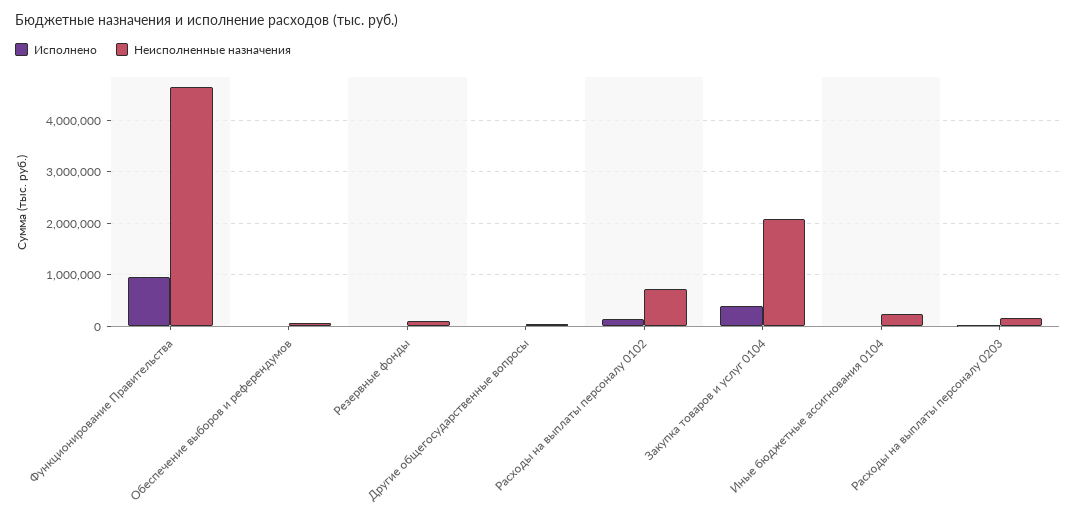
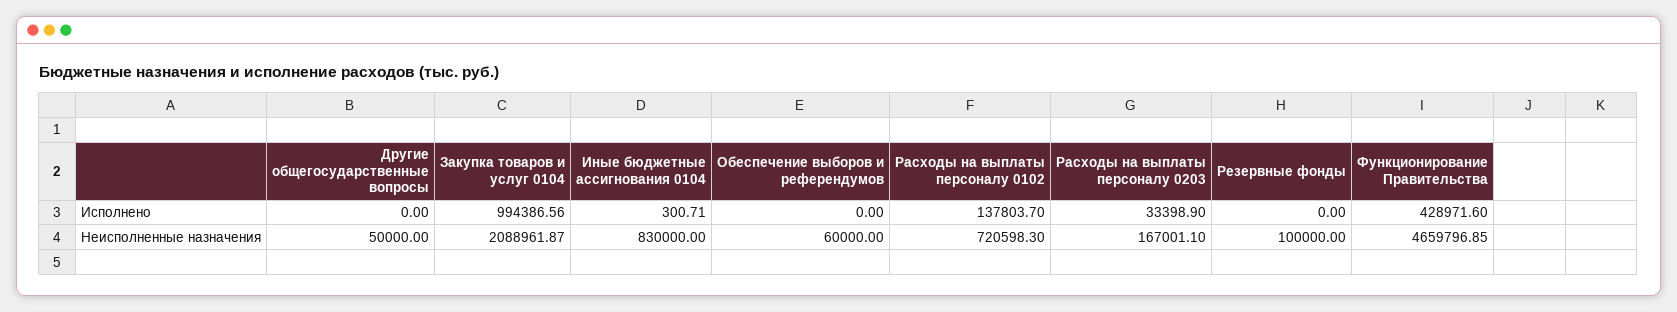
  {
    "Исполнено": {
-     "Функционирование Правительства": 1000000,
+     "Функционирование Правительства": 428971.6,
      "Обеспечение выборов и референдумов": 0,
      "Резервные фонды": 0,
      "Другие общегосударственные вопросы": 0,
      "Расходы на выплаты персоналу 0102": 137803.7,
-     "Закупка товаров и услуг 0104": 400000,
+     "Закупка товаров и услуг 0104": 994386.56,
      "Иные бюджетные ассигнования 0104": 300.71,
      "Расходы на выплаты персоналу 0203": 33398.9
    },
    "Неисполненные назначения": {
      "Функционирование Правительства": 4659796.85,
      "Обеспечение выборов и референдумов": 60000,
      "Резервные фонды": 100000,
      "Другие общегосударственные вопросы": 50000,
      "Расходы на выплаты персоналу 0102": 720598.3,
      "Закупка товаров и услуг 0104": 2088961.87,
-     "Иные бюджетные ассигнования 0104": 200000,
+     "Иные бюджетные ассигнования 0104": 830000,
      "Расходы на выплаты персоналу 0203": 167001.1
    }
  }

